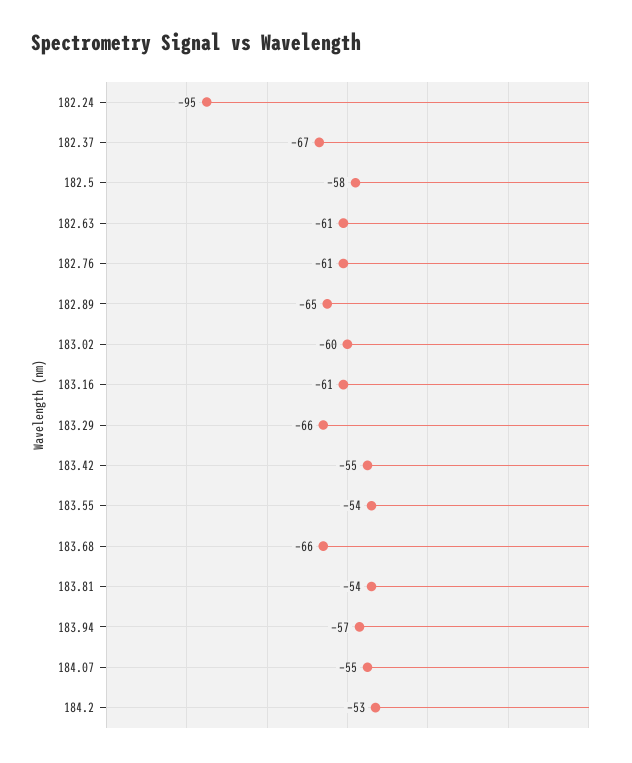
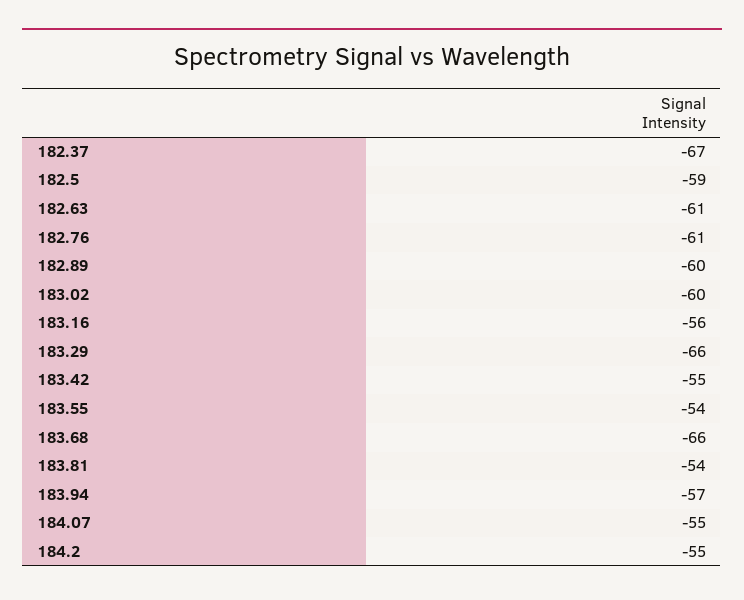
  {
-   "182.24": -95,
    "182.37": -67,
-   "182.5": -58,
+   "182.5": -59,
    "182.63": -61,
    "182.76": -61,
-   "182.89": -65,
+   "182.89": -60,
    "183.02": -60,
-   "183.16": -61,
+   "183.16": -56,
    "183.29": -66,
    "183.42": -55,
    "183.55": -54,
    "183.68": -66,
    "183.81": -54,
    "183.94": -57,
    "184.07": -55,
-   "184.2": -53
+   "184.2": -55
  }

